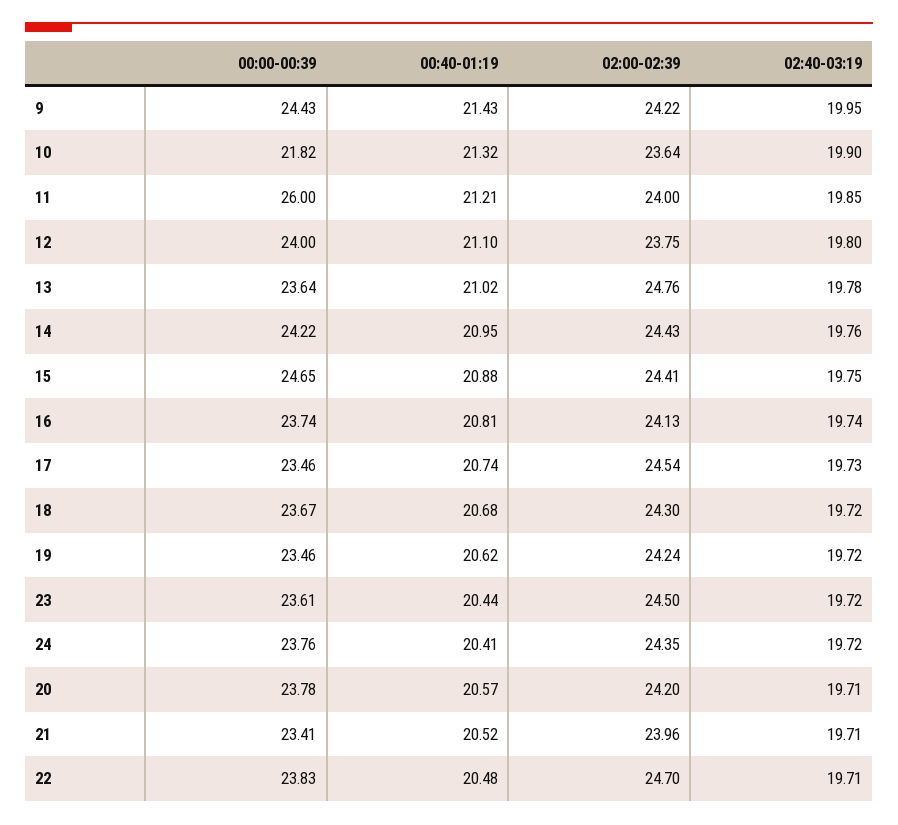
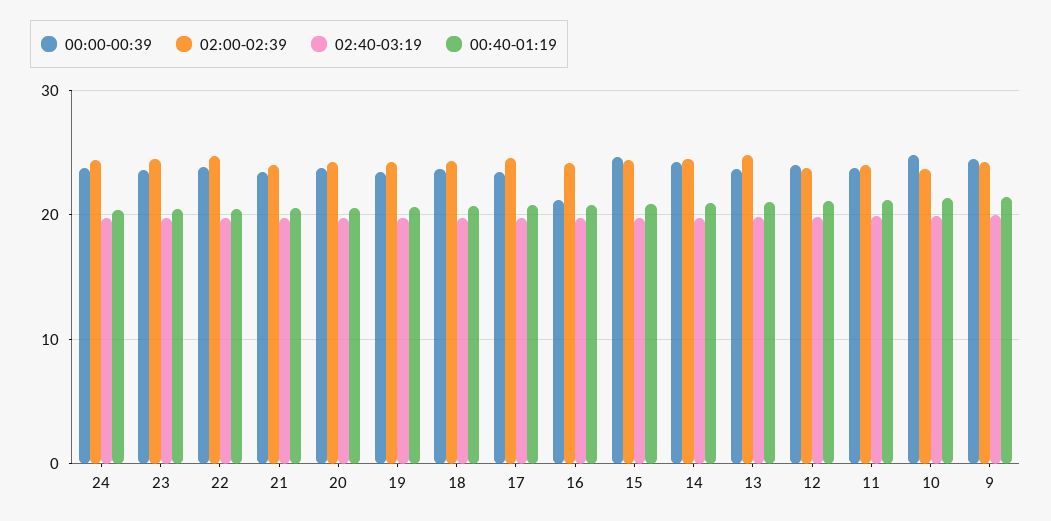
  {
    "00:00-00:39": {
      "9": 24.43,
-     "10": 21.82,
+     "10": 25,
-     "11": 26,
+     "11": 24,
      "12": 24,
      "13": 23.64,
      "14": 24.22,
      "15": 24.65,
-     "16": 23.74,
+     "16": 21,
      "17": 23.46,
      "18": 23.67,
      "19": 23.46,
      "23": 23.61,
      "24": 23.76,
      "20": 23.78,
      "21": 23.41,
      "22": 23.83
    },
    "00:40-01:19": {
      "9": 21.43,
      "10": 21.32,
      "11": 21.21,
      "12": 21.1,
      "13": 21.02,
      "14": 20.95,
      "15": 20.88,
      "16": 20.81,
      "17": 20.74,
      "18": 20.68,
      "19": 20.62,
      "23": 20.44,
      "24": 20.41,
      "20": 20.57,
      "21": 20.52,
      "22": 20.48
    },
    "02:00-02:39": {
      "9": 24.22,
      "10": 23.64,
      "11": 24,
      "12": 23.75,
      "13": 24.76,
      "14": 24.43,
      "15": 24.41,
      "16": 24.13,
      "17": 24.54,
      "18": 24.3,
      "19": 24.24,
      "23": 24.5,
      "24": 24.35,
      "20": 24.2,
      "21": 23.96,
      "22": 24.7
    },
    "02:40-03:19": {
      "9": 19.95,
      "10": 19.9,
      "11": 19.85,
      "12": 19.8,
      "13": 19.78,
      "14": 19.76,
      "15": 19.75,
      "16": 19.74,
      "17": 19.73,
      "18": 19.72,
      "19": 19.72,
      "23": 19.72,
      "24": 19.72,
      "20": 19.71,
      "21": 19.71,
      "22": 19.71
    }
  }

